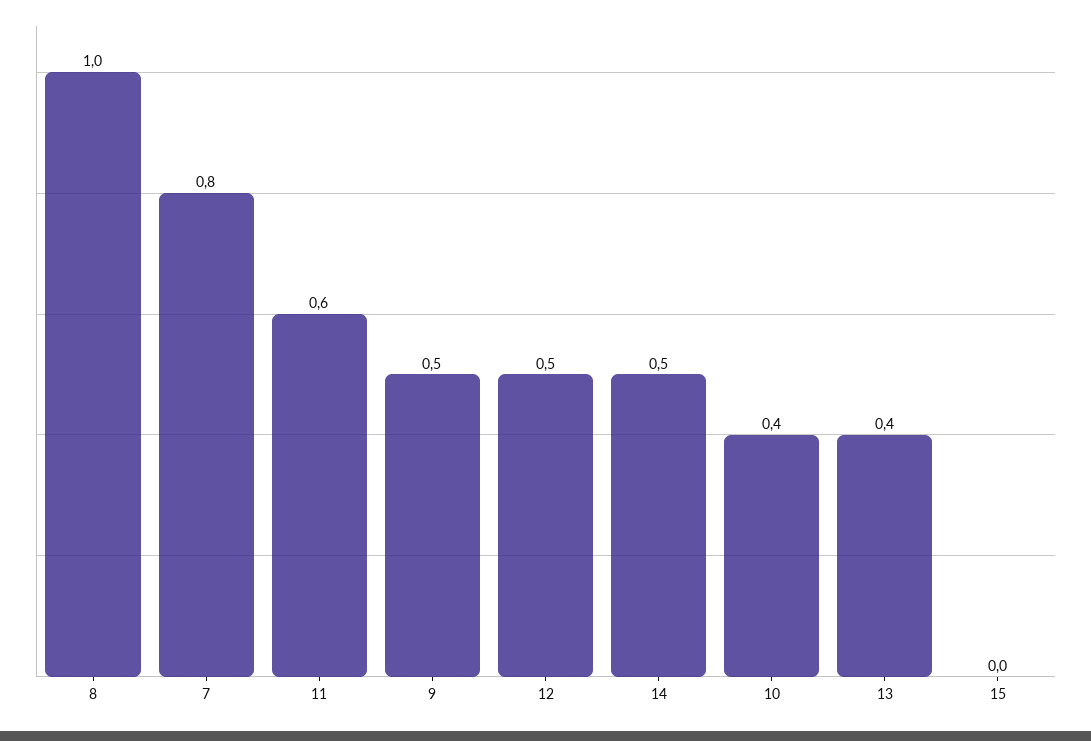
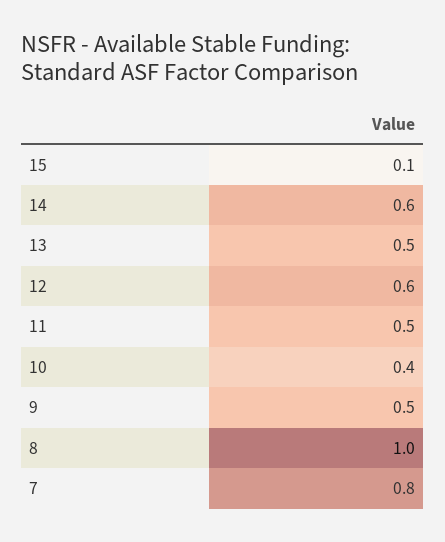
  {
    "8": 1,
    "7": 0.8,
-   "11": 0.6,
+   "11": 0.5,
    "9": 0.5,
-   "12": 0.5,
+   "12": 0.6,
-   "14": 0.5,
+   "14": 0.6,
    "10": 0.4,
-   "13": 0.4,
+   "13": 0.5,
-   "15": 0
+   "15": 0.1
  }

